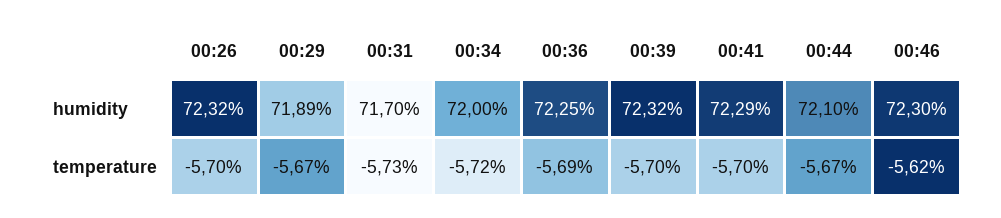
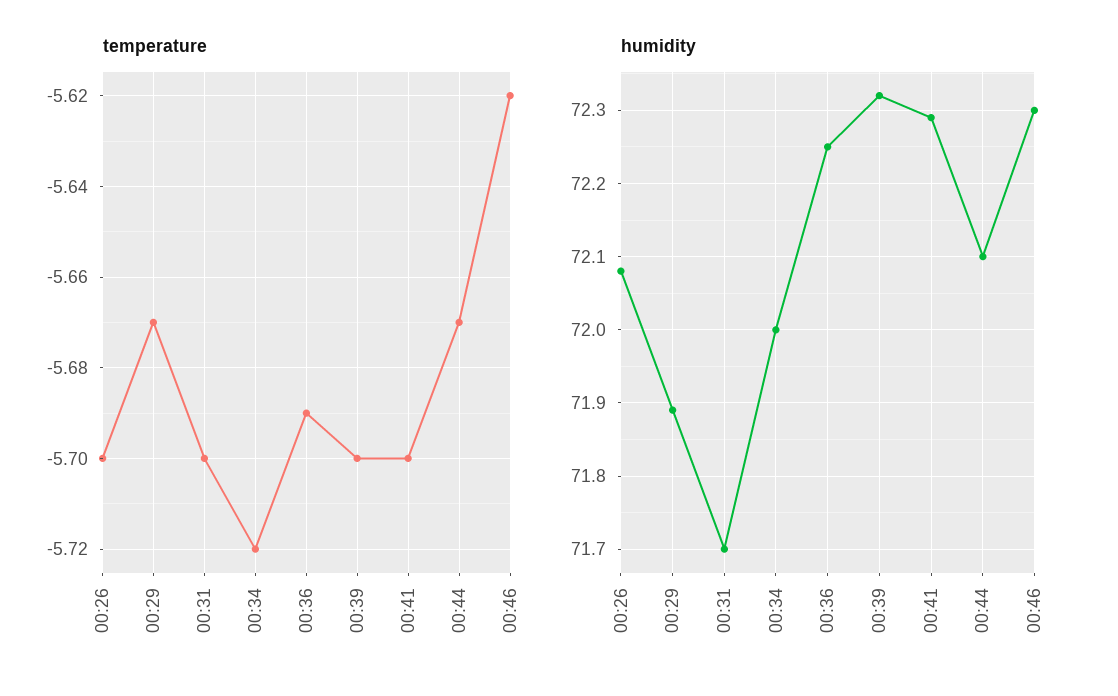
  {
    "humidity": {
-     "00:26": 72.32,
+     "00:26": 72.08,
      "00:29": 71.89,
      "00:31": 71.7,
      "00:34": 72,
      "00:36": 72.25,
      "00:39": 72.32,
      "00:41": 72.29,
      "00:44": 72.1,
      "00:46": 72.3
    },
    "temperature": {
      "00:26": -5.7,
      "00:29": -5.67,
-     "00:31": -5.73,
+     "00:31": -5.7,
      "00:34": -5.72,
      "00:36": -5.69,
      "00:39": -5.7,
      "00:41": -5.7,
      "00:44": -5.67,
      "00:46": -5.62
    }
  }

